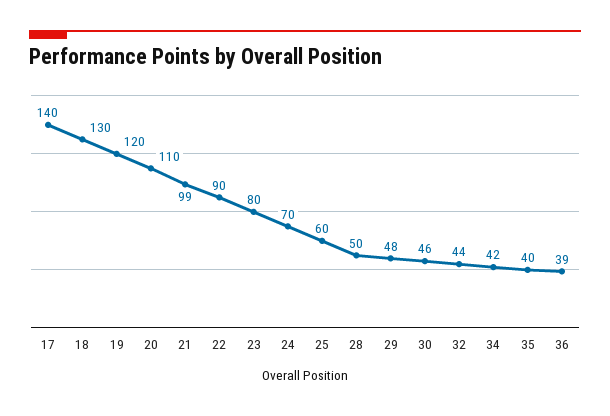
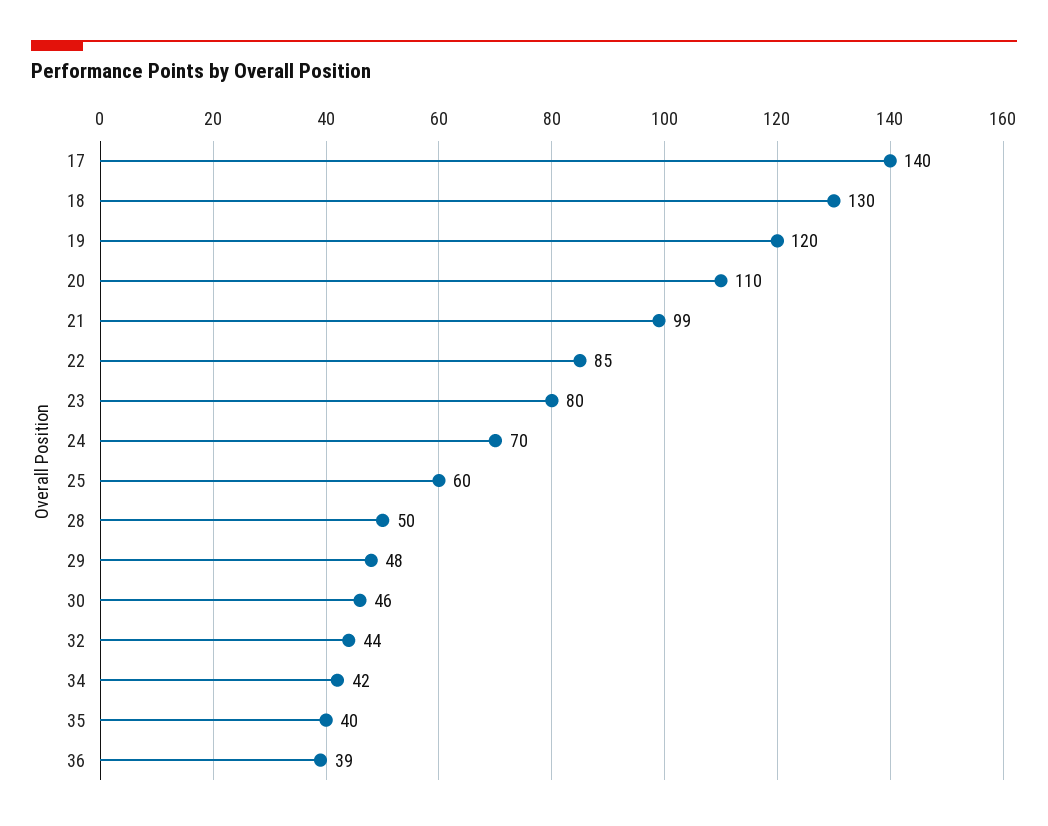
  {
    "17": 140,
    "18": 130,
    "19": 120,
    "20": 110,
    "21": 99,
-   "22": 90,
+   "22": 85,
    "23": 80,
    "24": 70,
    "25": 60,
    "28": 50,
    "29": 48,
    "30": 46,
    "32": 44,
    "34": 42,
    "35": 40,
    "36": 39
  }

